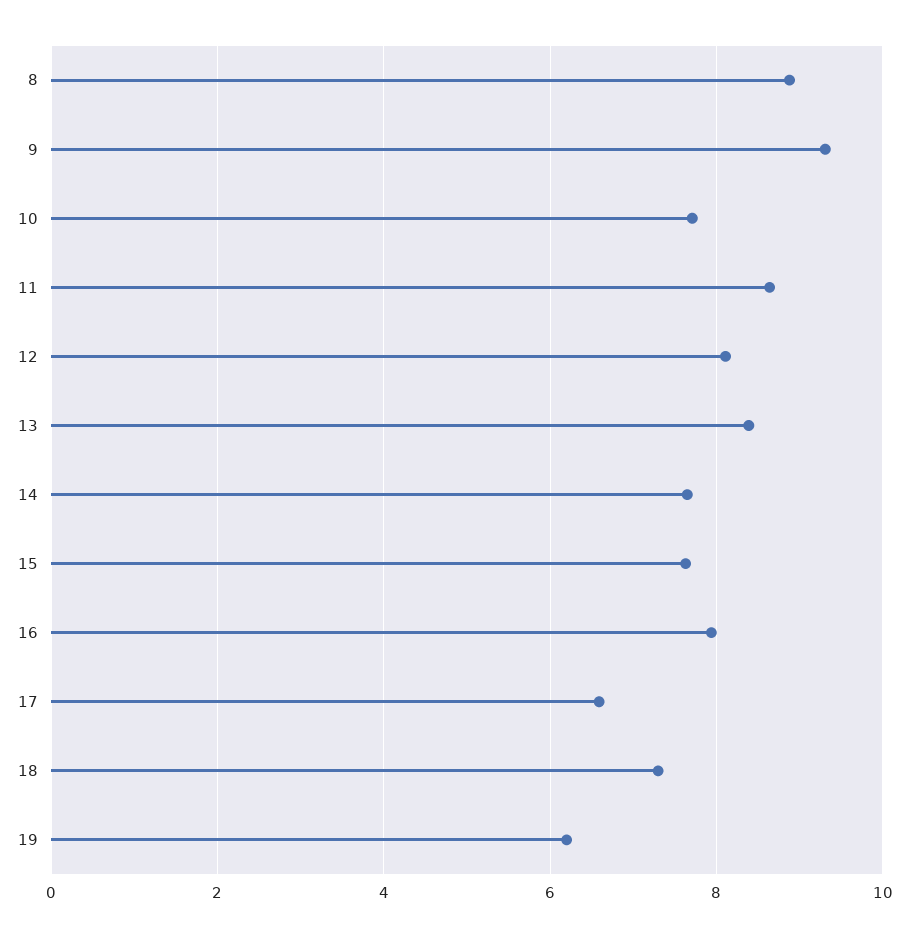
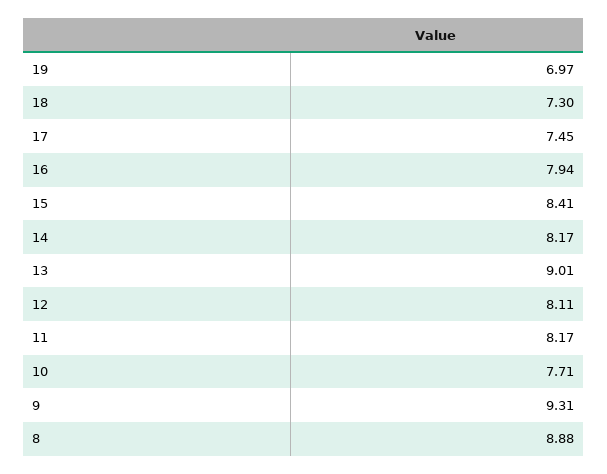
  {
    "8": 8.88,
    "9": 9.31,
    "10": 7.71,
-   "11": 8.6,
+   "11": 8.17,
    "12": 8.11,
-   "13": 8.4,
+   "13": 9.01,
-   "14": 7.6,
+   "14": 8.17,
-   "15": 7.6,
+   "15": 8.41,
    "16": 7.94,
-   "17": 6.6,
+   "17": 7.45,
    "18": 7.3,
-   "19": 6.2
+   "19": 6.97
  }

